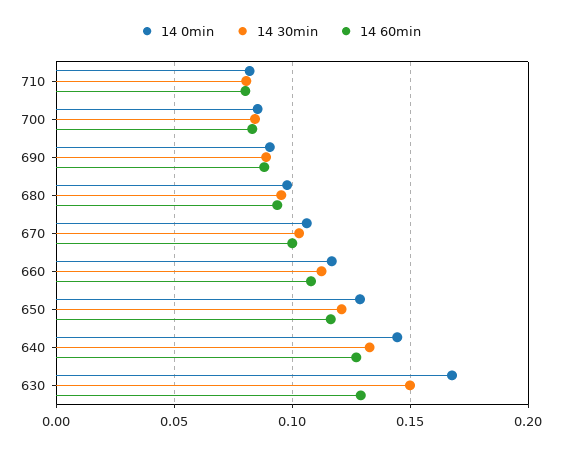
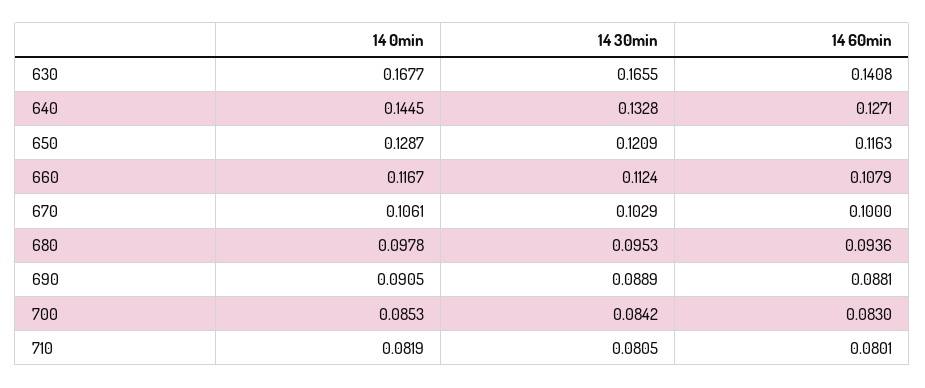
  {
    "14 0min": {
      "710": 0.0819,
      "700": 0.0853,
      "690": 0.0905,
      "680": 0.0978,
      "670": 0.1061,
      "660": 0.1167,
      "650": 0.1287,
      "640": 0.1445,
      "630": 0.1677
    },
    "14 30min": {
      "710": 0.0805,
      "700": 0.0842,
      "690": 0.0889,
      "680": 0.0953,
      "670": 0.1029,
      "660": 0.1124,
      "650": 0.1209,
      "640": 0.1328,
-     "630": 0.15
+     "630": 0.1655
    },
    "14 60min": {
      "710": 0.0801,
      "700": 0.083,
      "690": 0.0881,
      "680": 0.0936,
      "670": 0.1,
      "660": 0.1079,
      "650": 0.1163,
      "640": 0.1271,
-     "630": 0.13
+     "630": 0.1408
    }
  }

